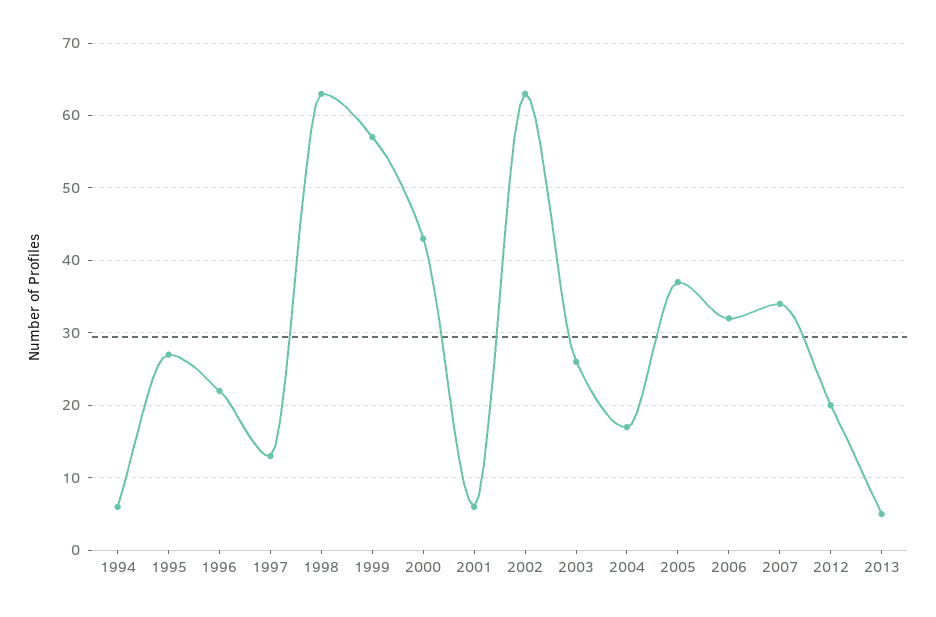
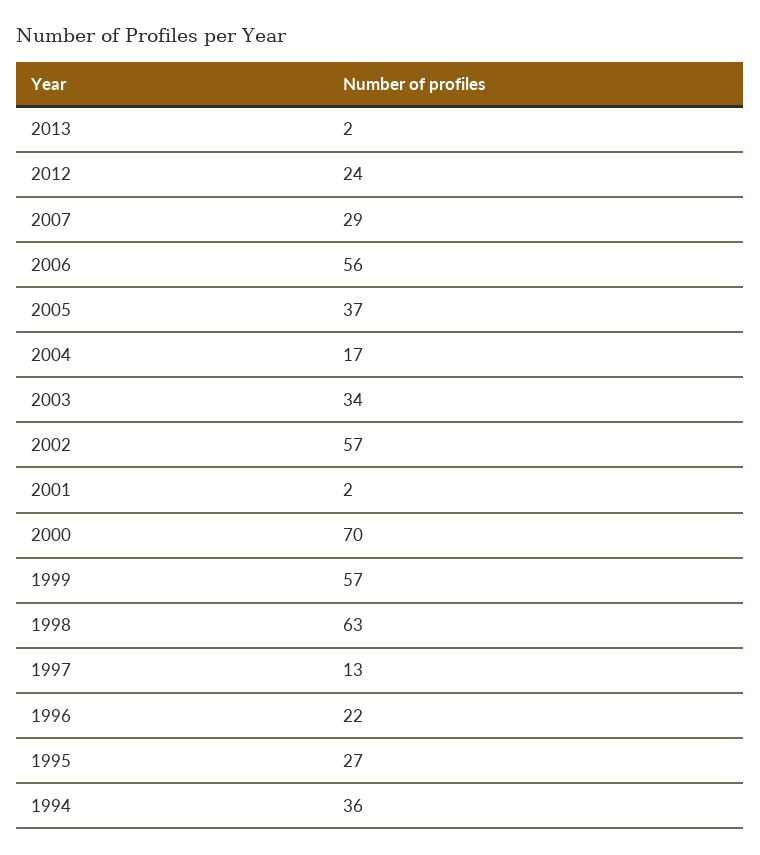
  {
-   "1994": 6,
+   "1994": 36,
    "1995": 27,
    "1996": 22,
    "1997": 13,
    "1998": 63,
    "1999": 57,
-   "2000": 43,
+   "2000": 70,
-   "2001": 6,
+   "2001": 2,
-   "2002": 63,
+   "2002": 57,
-   "2003": 26,
+   "2003": 34,
    "2004": 17,
    "2005": 37,
-   "2006": 32,
+   "2006": 56,
-   "2007": 34,
+   "2007": 29,
-   "2012": 20,
+   "2012": 24,
-   "2013": 5
+   "2013": 2
  }

